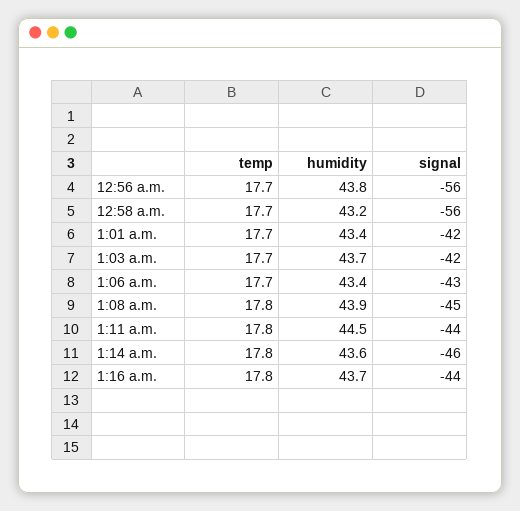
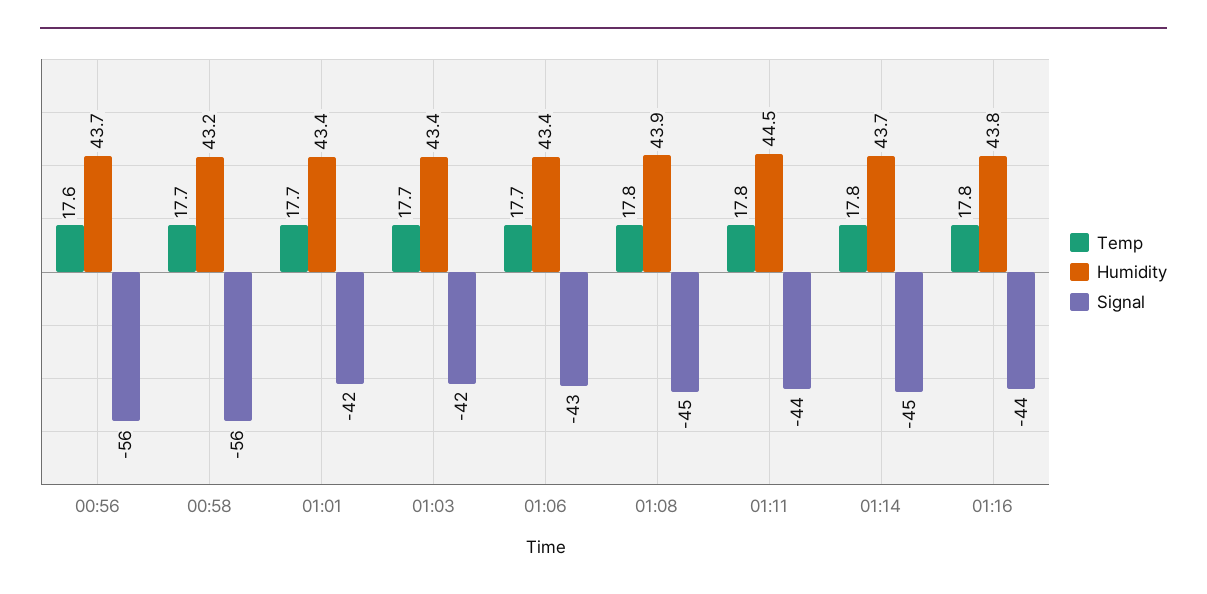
  {
    "temp": {
-     "12:56 a.m.": 17.7,
+     "12:56 a.m.": 17.6,
      "12:58 a.m.": 17.7,
      "1:01 a.m.": 17.7,
      "1:03 a.m.": 17.7,
      "1:06 a.m.": 17.7,
      "1:08 a.m.": 17.8,
      "1:11 a.m.": 17.8,
      "1:14 a.m.": 17.8,
      "1:16 a.m.": 17.8
    },
    "humidity": {
-     "12:56 a.m.": 43.8,
+     "12:56 a.m.": 43.7,
      "12:58 a.m.": 43.2,
      "1:01 a.m.": 43.4,
-     "1:03 a.m.": 43.7,
+     "1:03 a.m.": 43.4,
      "1:06 a.m.": 43.4,
      "1:08 a.m.": 43.9,
      "1:11 a.m.": 44.5,
-     "1:14 a.m.": 43.6,
+     "1:14 a.m.": 43.7,
-     "1:16 a.m.": 43.7
+     "1:16 a.m.": 43.8
    },
    "signal": {
      "12:56 a.m.": -56,
      "12:58 a.m.": -56,
      "1:01 a.m.": -42,
      "1:03 a.m.": -42,
      "1:06 a.m.": -43,
      "1:08 a.m.": -45,
      "1:11 a.m.": -44,
-     "1:14 a.m.": -46,
+     "1:14 a.m.": -45,
      "1:16 a.m.": -44
    }
  }

